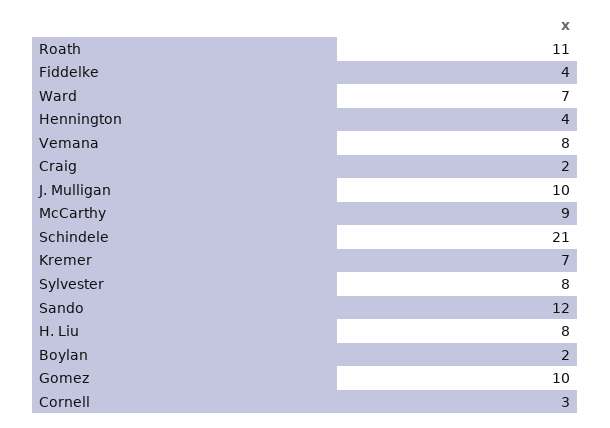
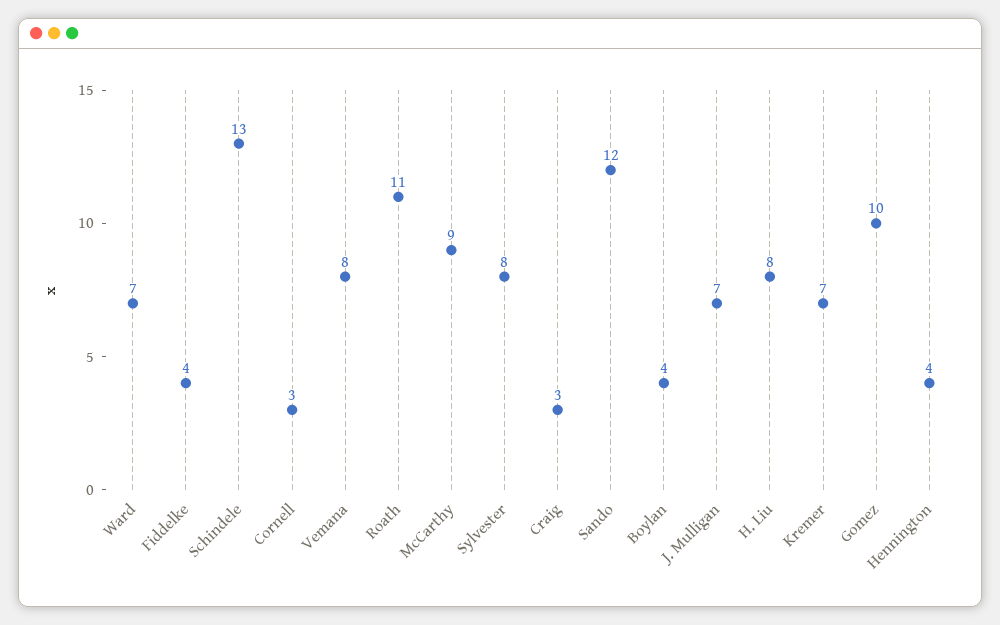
  {
    "Roath": 11,
    "Fiddelke": 4,
    "Ward": 7,
    "Hennington": 4,
    "Vemana": 8,
-   "Craig": 2,
+   "Craig": 3,
-   "J. Mulligan": 10,
+   "J. Mulligan": 7,
    "McCarthy": 9,
-   "Schindele": 21,
+   "Schindele": 13,
    "Kremer": 7,
    "Sylvester": 8,
    "Sando": 12,
    "H. Liu": 8,
-   "Boylan": 2,
+   "Boylan": 4,
    "Gomez": 10,
    "Cornell": 3
  }

